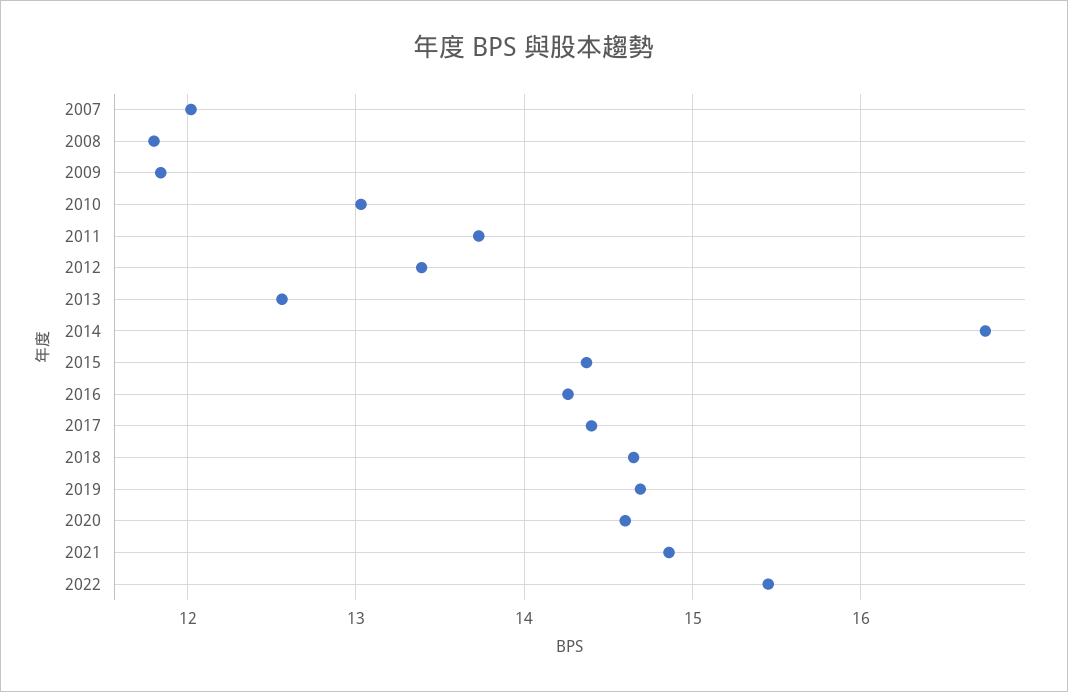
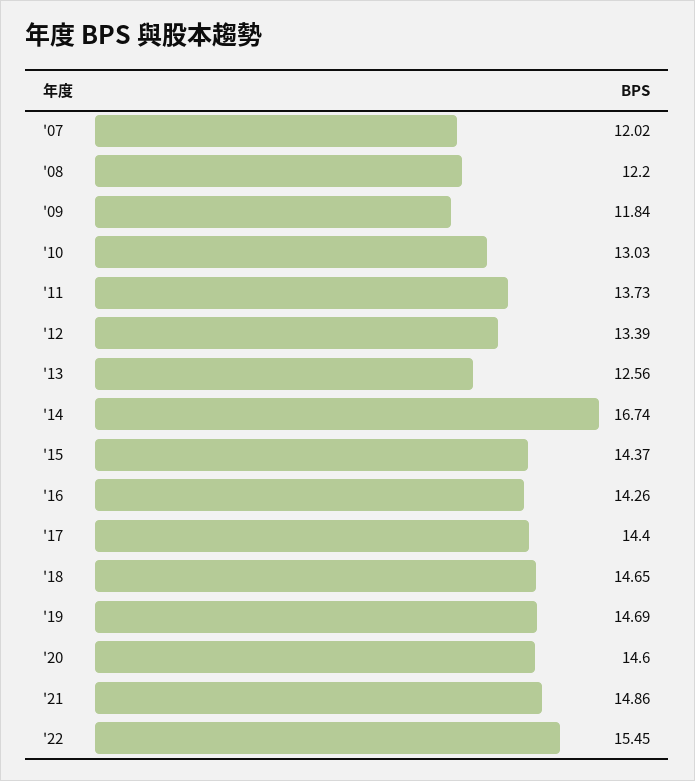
  {
    "2007": 12.02,
-   "2008": 11.8,
+   "2008": 12.2,
    "2009": 11.84,
    "2010": 13.03,
    "2011": 13.73,
    "2012": 13.39,
    "2013": 12.56,
    "2014": 16.74,
    "2015": 14.37,
    "2016": 14.26,
    "2017": 14.4,
    "2018": 14.65,
    "2019": 14.69,
    "2020": 14.6,
    "2021": 14.86,
    "2022": 15.45
  }

